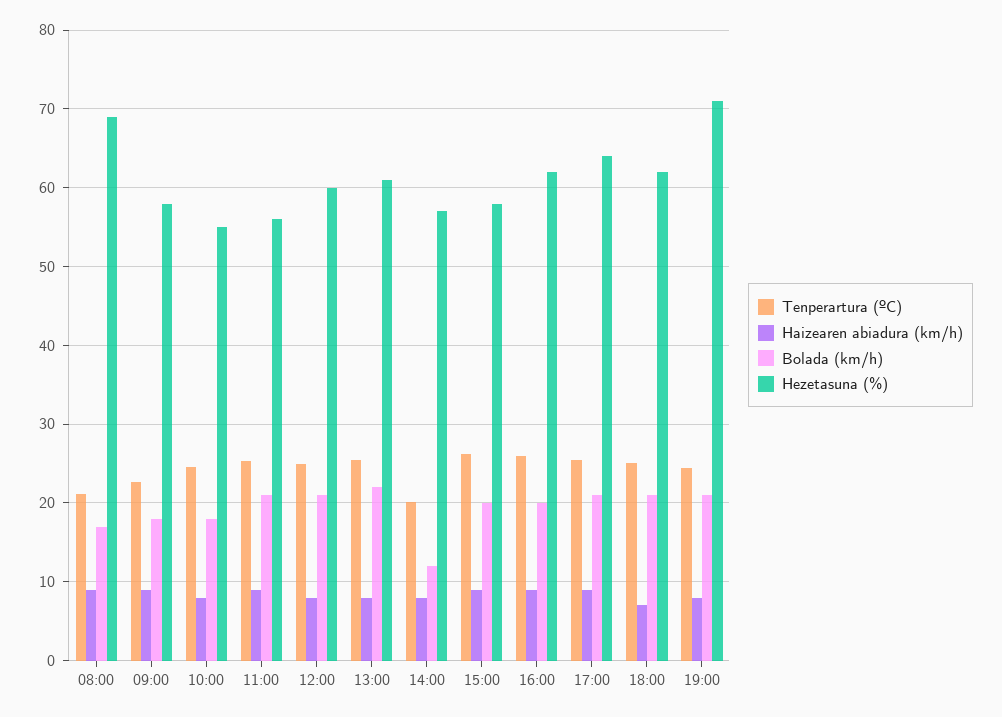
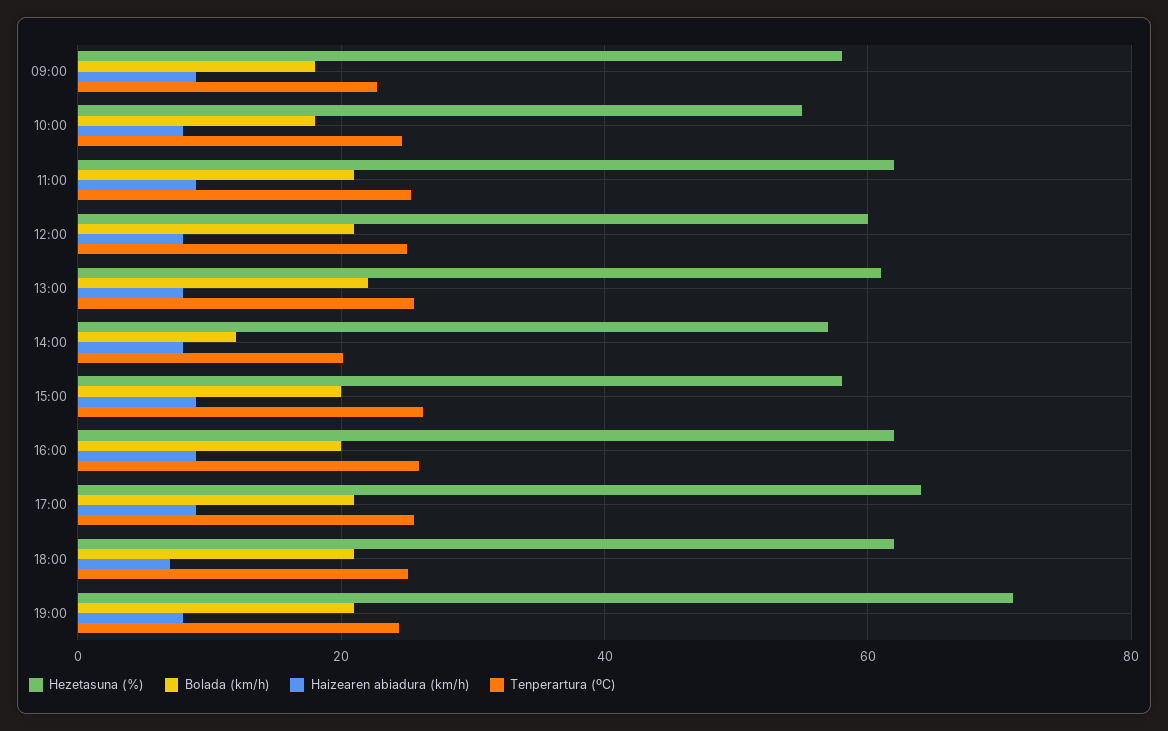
  {
    "Tenperartura (ºC)": {
-     "08:00": 21,
      "09:00": 23,
      "10:00": 25,
      "11:00": 25,
      "12:00": 25,
      "13:00": 26,
      "14:00": 20,
      "15:00": 26,
      "16:00": 26,
      "17:00": 26,
      "18:00": 25,
      "19:00": 24
    },
    "Haizearen abiadura (km/h)": {
-     "08:00": 9,
      "09:00": 9,
      "10:00": 8,
      "11:00": 9,
      "12:00": 8,
      "13:00": 8,
      "14:00": 8,
      "15:00": 9,
      "16:00": 9,
      "17:00": 9,
      "18:00": 7,
      "19:00": 8
    },
    "Bolada (km/h)": {
-     "08:00": 17,
      "09:00": 18,
      "10:00": 18,
      "11:00": 21,
      "12:00": 21,
      "13:00": 22,
      "14:00": 12,
      "15:00": 20,
      "16:00": 20,
      "17:00": 21,
      "18:00": 21,
      "19:00": 21
    },
    "Hezetasuna (%)": {
-     "08:00": 69,
      "09:00": 58,
      "10:00": 55,
-     "11:00": 56,
+     "11:00": 62,
      "12:00": 60,
      "13:00": 61,
      "14:00": 57,
      "15:00": 58,
      "16:00": 62,
      "17:00": 64,
      "18:00": 62,
      "19:00": 71
    }
  }

